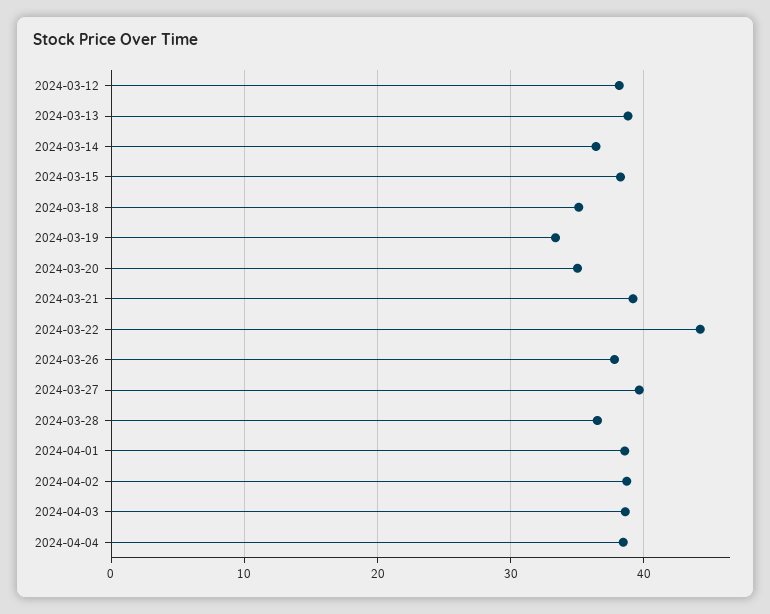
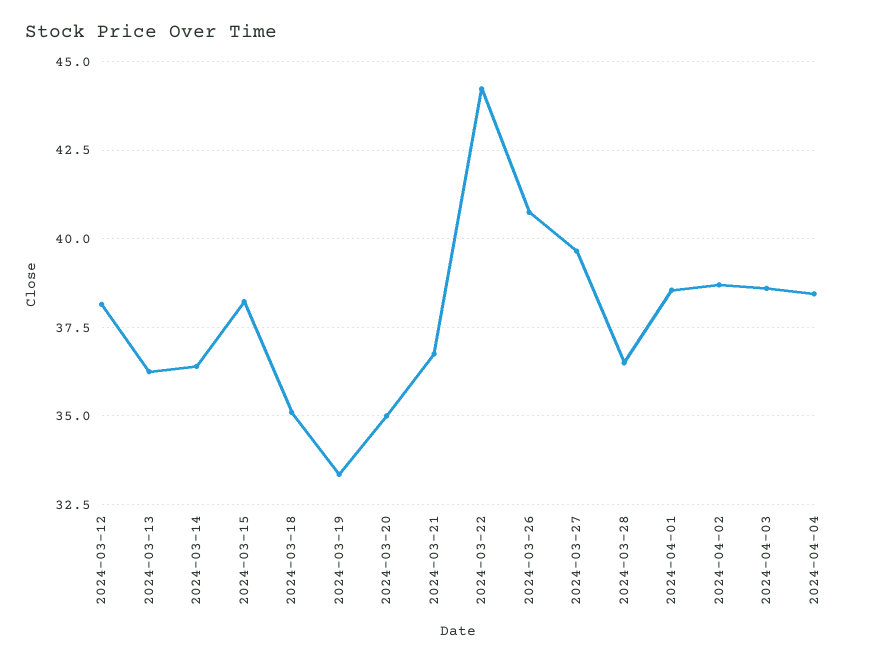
  {
    "2024-03-12": 38.25,
-   "2024-03-13": 39,
+   "2024-03-13": 36.25,
    "2024-03-14": 36.5,
    "2024-03-15": 38.25,
    "2024-03-18": 35,
    "2024-03-19": 33.25,
    "2024-03-20": 35,
-   "2024-03-21": 39,
+   "2024-03-21": 36.75,
    "2024-03-22": 44.25,
-   "2024-03-26": 38,
+   "2024-03-26": 40.75,
    "2024-03-27": 39.75,
    "2024-03-28": 36.5,
    "2024-04-01": 38.5,
    "2024-04-02": 38.75,
    "2024-04-03": 38.5,
    "2024-04-04": 38.5
  }

